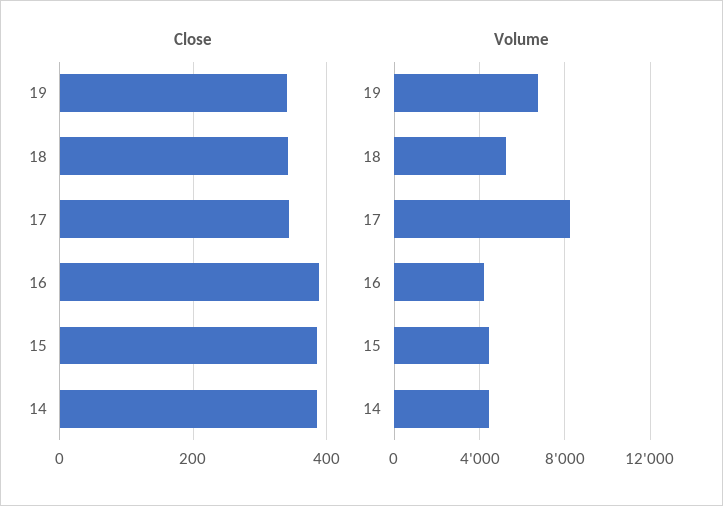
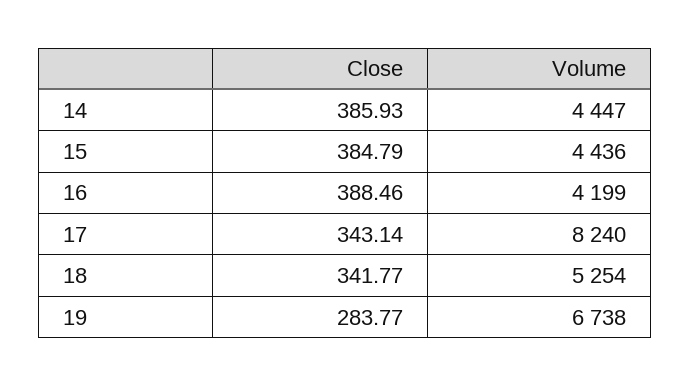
  {
    "Close": {
-     "19": 340,
+     "19": 283.77,
      "18": 341.77,
      "17": 343.14,
      "16": 388.46,
      "15": 384.79,
      "14": 385.93
    },
    "Volume": {
      "19": 6738,
      "18": 5254,
      "17": 8240,
      "16": 4199,
      "15": 4436,
      "14": 4447
    }
  }

